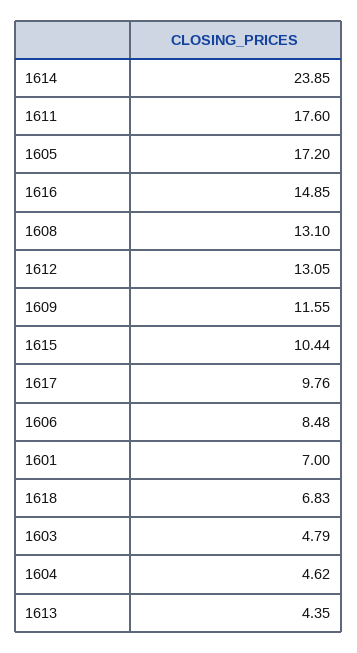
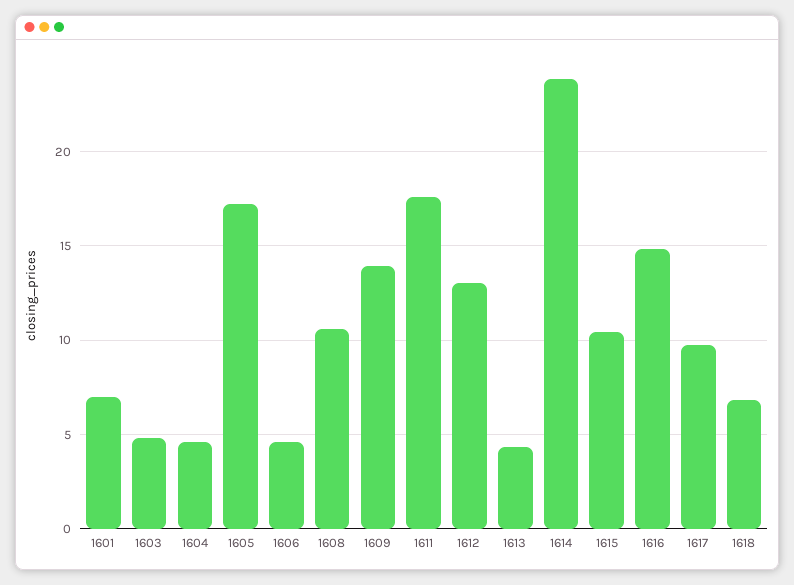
  {
    "1614": 23.85,
    "1611": 17.6,
    "1605": 17.2,
    "1616": 14.85,
-   "1608": 13.1,
+   "1608": 10.5,
    "1612": 13.05,
-   "1609": 11.55,
+   "1609": 14,
    "1615": 10.44,
    "1617": 9.76,
-   "1606": 8.48,
+   "1606": 4.5,
    "1601": 7,
    "1618": 6.83,
    "1603": 4.79,
    "1604": 4.62,
    "1613": 4.35
  }

